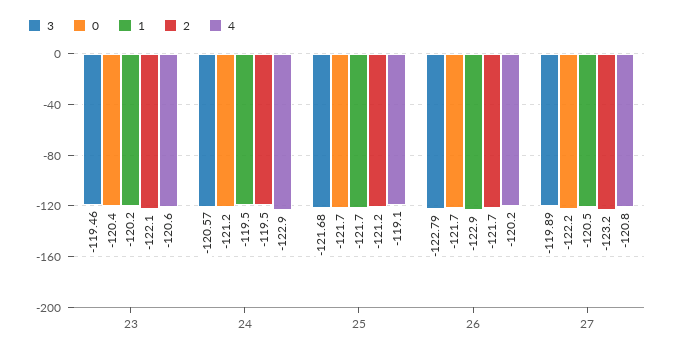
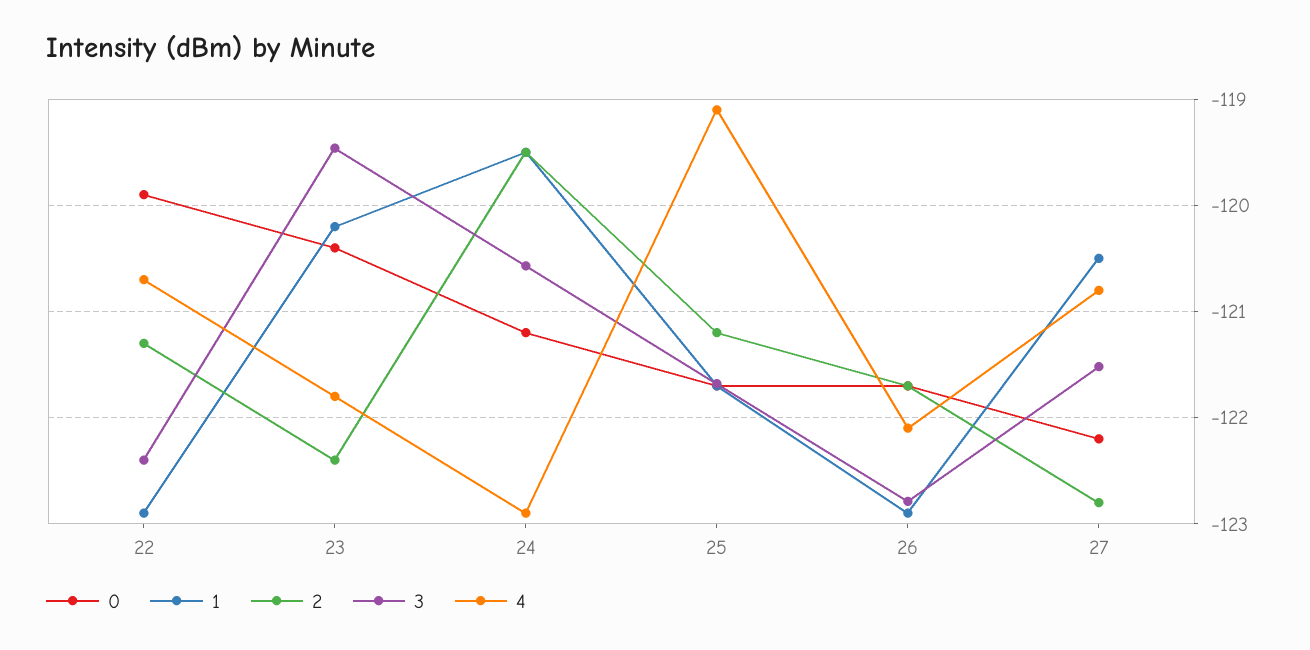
  {
    "3": {
      "23": -119.46,
      "24": -120.57,
      "25": -121.68,
      "26": -122.79,
-     "27": -119.89
+     "27": -121.5,
+     "22": -122.4
    },
    "0": {
      "23": -120.4,
      "24": -121.2,
      "25": -121.7,
      "26": -121.7,
-     "27": -122.2
+     "27": -122.2,
+     "22": -119.9
    },
    "1": {
      "23": -120.2,
      "24": -119.5,
      "25": -121.7,
      "26": -122.9,
-     "27": -120.5
+     "27": -120.5,
+     "22": -122.9
    },
    "2": {
-     "23": -122.1,
+     "23": -122.4,
      "24": -119.5,
      "25": -121.2,
      "26": -121.7,
-     "27": -123.2
+     "27": -122.8,
+     "22": -121.3
    },
    "4": {
-     "23": -120.6,
+     "23": -121.8,
      "24": -122.9,
      "25": -119.1,
-     "26": -120.2,
+     "26": -122.1,
-     "27": -120.8
+     "27": -120.8,
+     "22": -120.7
    }
  }

